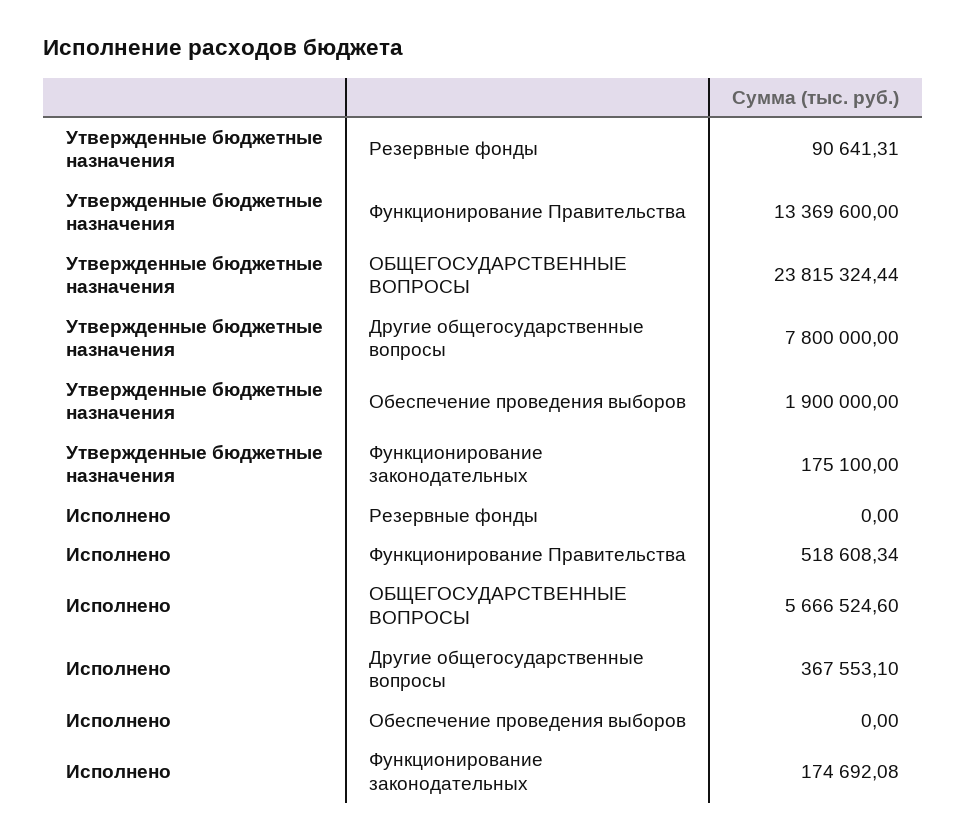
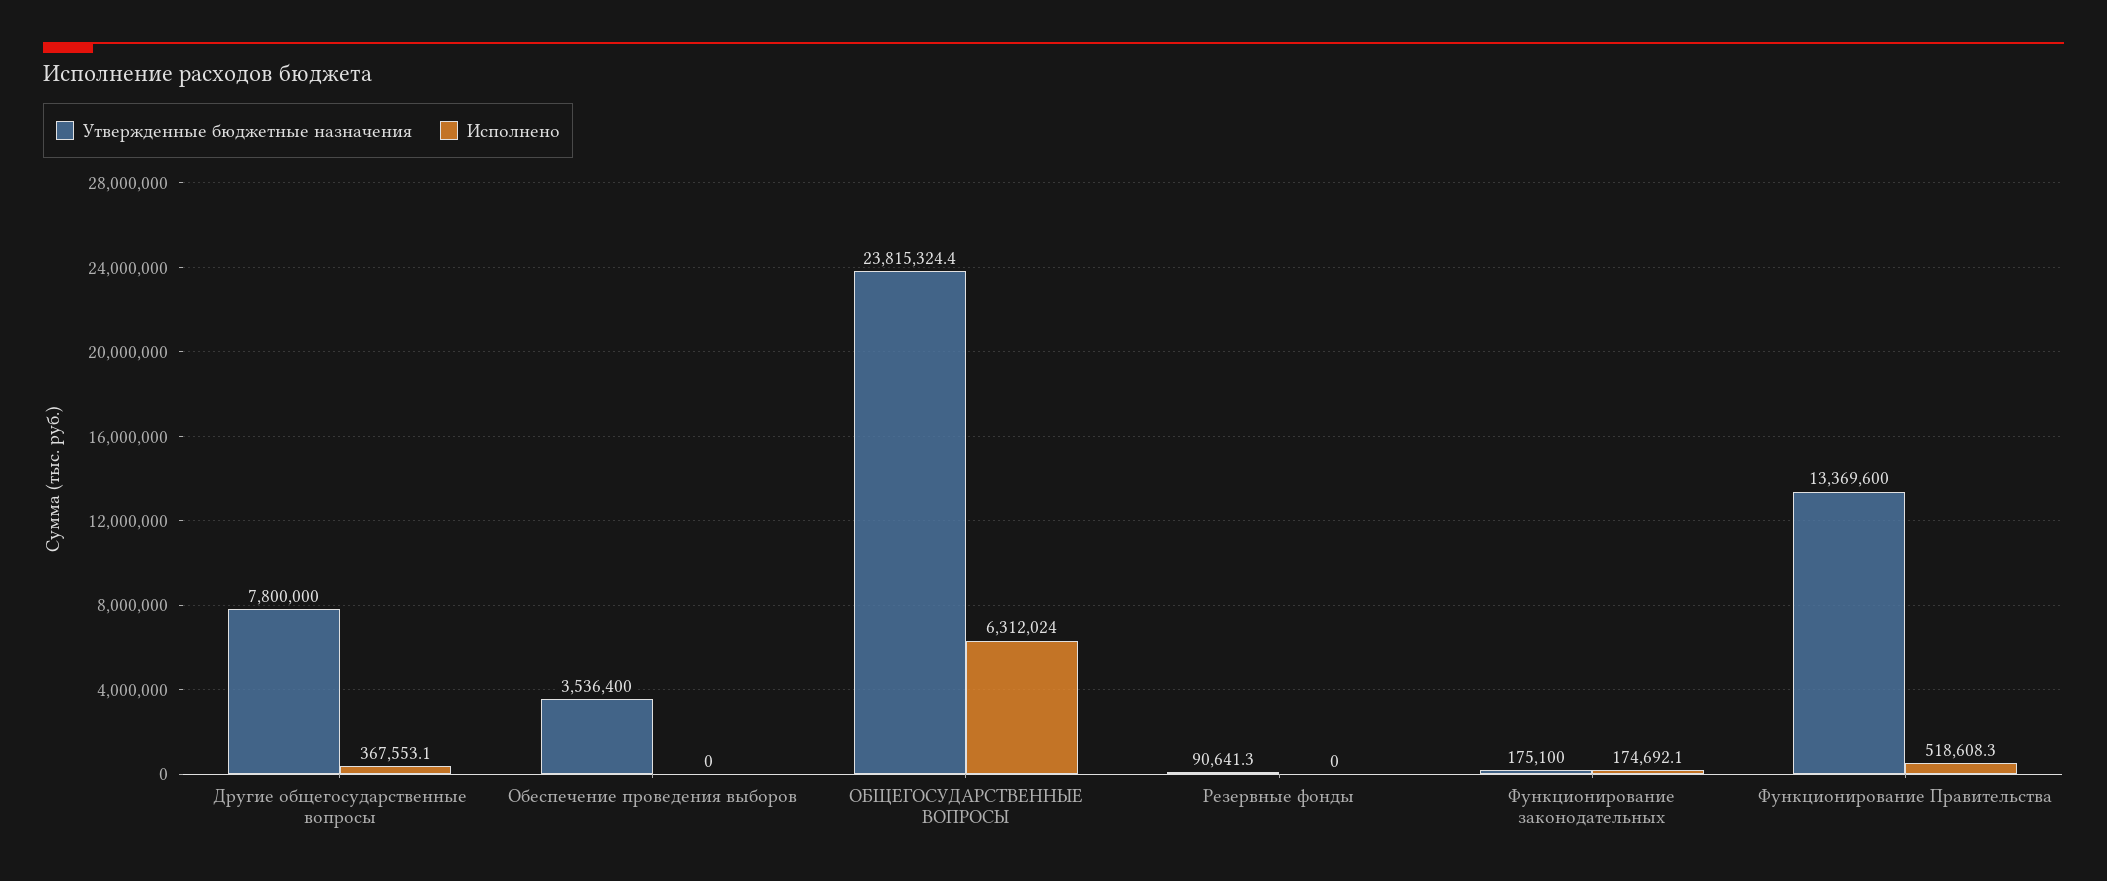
  {
    "Утвержденные бюджетные назначения": {
      "Резервные фонды": 90641.31,
      "Функционирование Правительства": 13369600,
      "ОБЩЕГОСУДАРСТВЕННЫЕ ВОПРОСЫ": 23815324.44,
      "Другие общегосударственные вопросы": 7800000,
-     "Обеспечение проведения выборов": 1900000,
+     "Обеспечение проведения выборов": 3536400,
      "Функционирование законодательных": 175100
    },
    "Исполнено": {
      "Резервные фонды": 0,
      "Функционирование Правительства": 518608.34,
-     "ОБЩЕГОСУДАРСТВЕННЫЕ ВОПРОСЫ": 5666524.6,
+     "ОБЩЕГОСУДАРСТВЕННЫЕ ВОПРОСЫ": 6312024,
      "Другие общегосударственные вопросы": 367553.1,
      "Обеспечение проведения выборов": 0,
      "Функционирование законодательных": 174692.08
    }
  }

